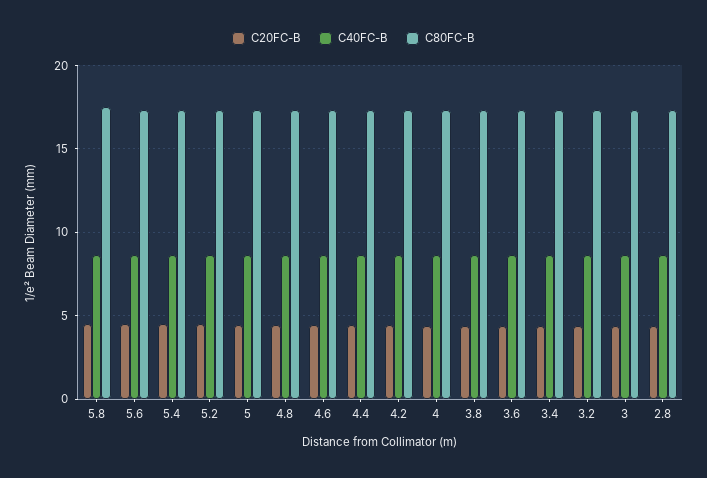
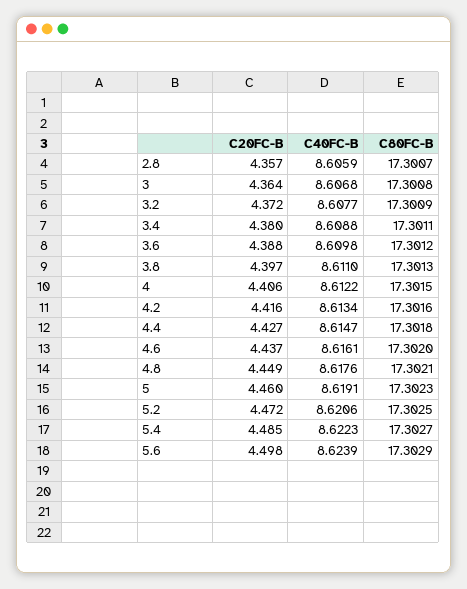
  {
    "C20FC-B": {
-     "5.8": 4.5,
      "5.6": 4.498,
      "5.4": 4.485,
      "5.2": 4.472,
      "5": 4.46,
      "4.8": 4.449,
      "4.6": 4.437,
      "4.4": 4.427,
      "4.2": 4.416,
      "4": 4.406,
      "3.8": 4.397,
      "3.6": 4.388,
      "3.4": 4.38,
      "3.2": 4.372,
      "3": 4.364,
      "2.8": 4.357
    },
    "C40FC-B": {
-     "5.8": 8.5,
      "5.6": 8.6239,
      "5.4": 8.6223,
      "5.2": 8.6206,
      "5": 8.6191,
      "4.8": 8.6176,
      "4.6": 8.6161,
      "4.4": 8.6147,
      "4.2": 8.6134,
      "4": 8.6122,
      "3.8": 8.611,
      "3.6": 8.6098,
      "3.4": 8.6088,
      "3.2": 8.6077,
      "3": 8.6068,
      "2.8": 8.6059
    },
    "C80FC-B": {
-     "5.8": 17.5,
      "5.6": 17.3029,
      "5.4": 17.3027,
      "5.2": 17.3025,
      "5": 17.3023,
      "4.8": 17.3021,
      "4.6": 17.302,
      "4.4": 17.3018,
      "4.2": 17.3016,
      "4": 17.3015,
      "3.8": 17.3013,
      "3.6": 17.3012,
      "3.4": 17.3011,
      "3.2": 17.3009,
      "3": 17.3008,
      "2.8": 17.3007
    }
  }

